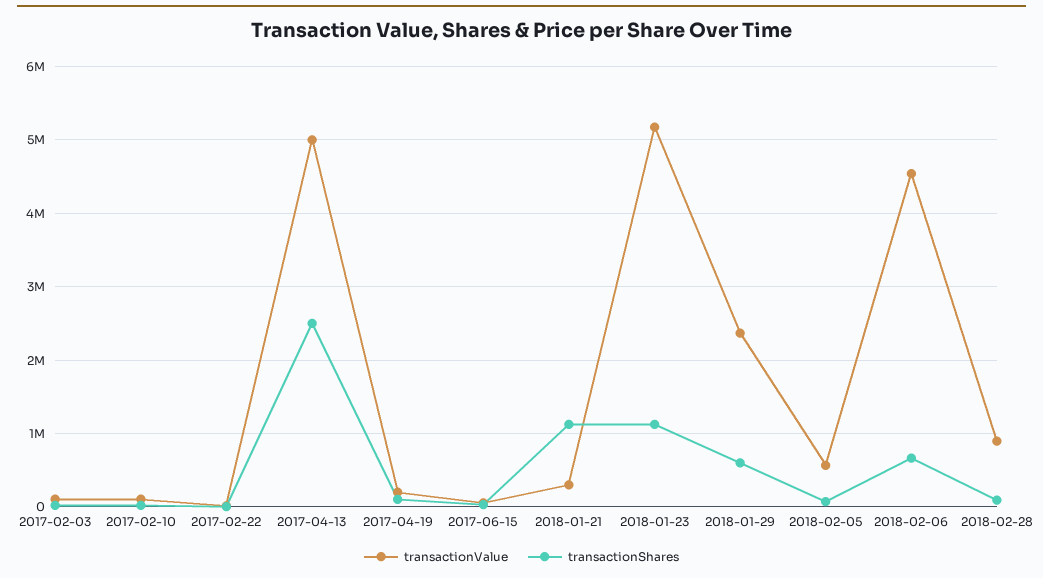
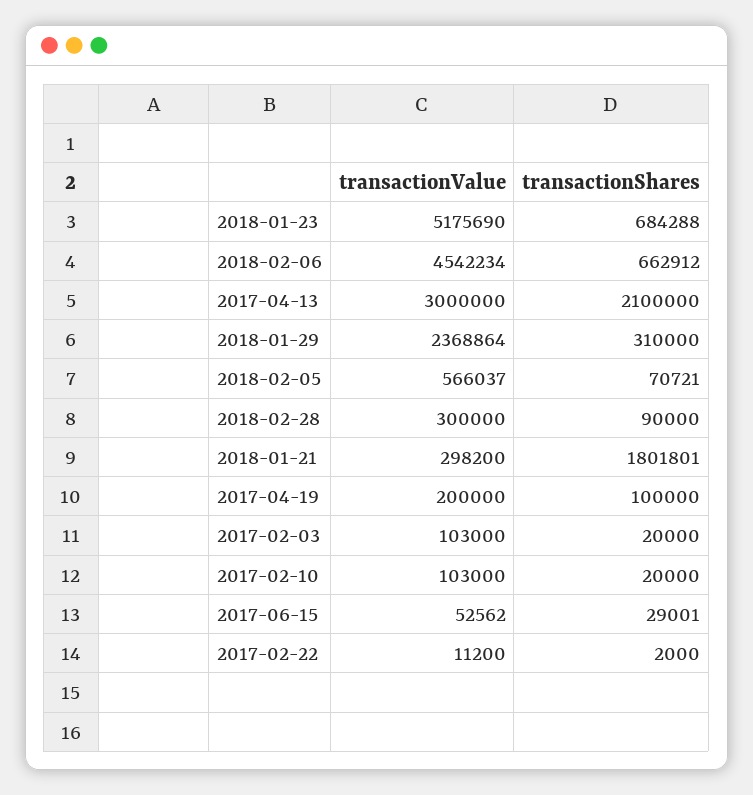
  {
    "transactionValue": {
      "2017-02-03": 103000,
      "2017-02-10": 103000,
      "2017-02-22": 11200,
-     "2017-04-13": 5000000,
+     "2017-04-13": 3000000,
      "2017-04-19": 200000,
      "2017-06-15": 52562,
      "2018-01-21": 298200,
      "2018-01-23": 5175690,
      "2018-01-29": 2368864,
      "2018-02-05": 566037,
      "2018-02-06": 4542234,
-     "2018-02-28": 900000
+     "2018-02-28": 300000
    },
    "transactionShares": {
      "2017-02-03": 20000,
      "2017-02-10": 20000,
      "2017-02-22": 2000,
-     "2017-04-13": 2500000,
+     "2017-04-13": 2100000,
      "2017-04-19": 100000,
      "2017-06-15": 29001,
-     "2018-01-21": 1100000,
+     "2018-01-21": 1801801,
-     "2018-01-23": 1100000,
+     "2018-01-23": 684288,
-     "2018-01-29": 600000,
+     "2018-01-29": 310000,
      "2018-02-05": 70721,
      "2018-02-06": 662912,
      "2018-02-28": 90000
    }
  }

